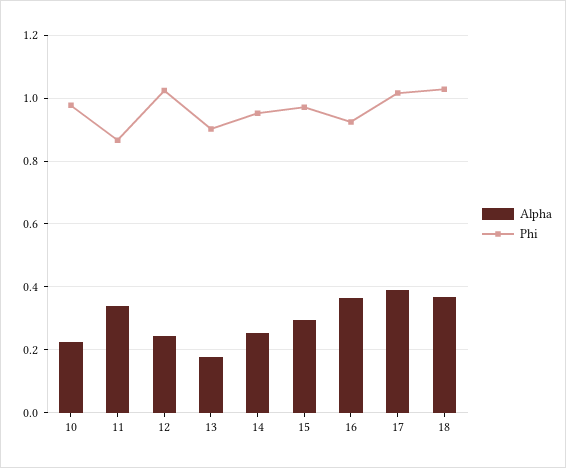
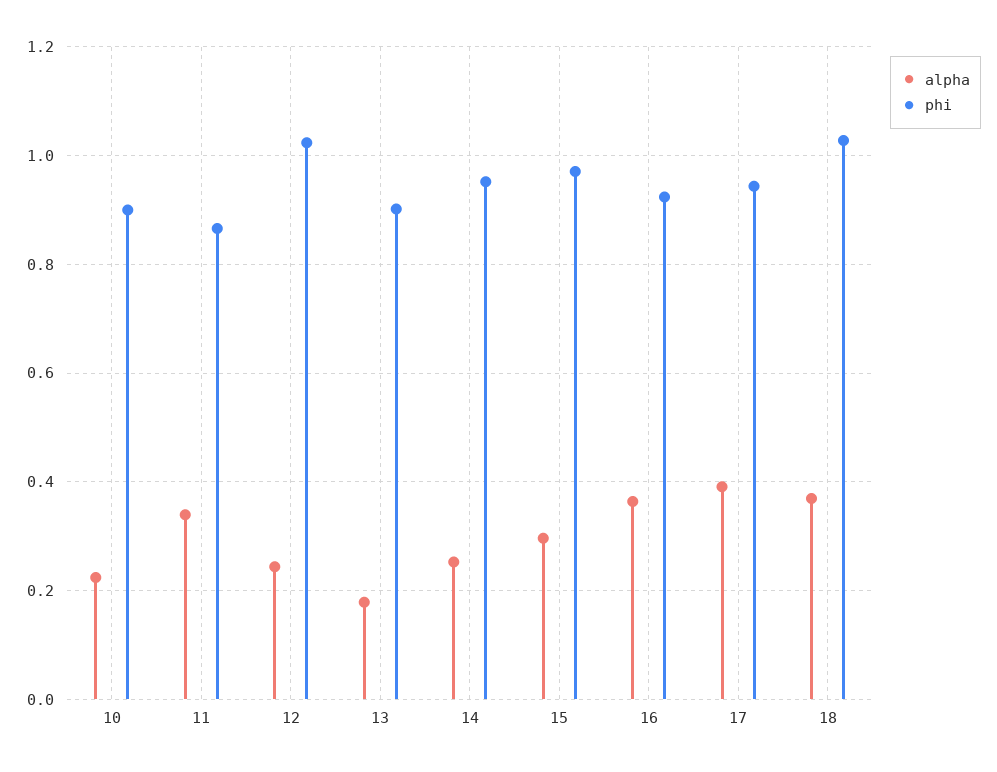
  {
    "Alpha": {
      "10": 0.22,
      "11": 0.34,
      "12": 0.24,
      "13": 0.18,
      "14": 0.26,
      "15": 0.3,
      "16": 0.36,
      "17": 0.4,
      "18": 0.36
    },
    "Phi": {
-     "10": 0.98,
+     "10": 0.9,
      "11": 0.86,
      "12": 1.02,
      "13": 0.9,
      "14": 0.96,
      "15": 0.98,
      "16": 0.92,
-     "17": 1.02,
+     "17": 0.94,
      "18": 1.02
    }
  }

